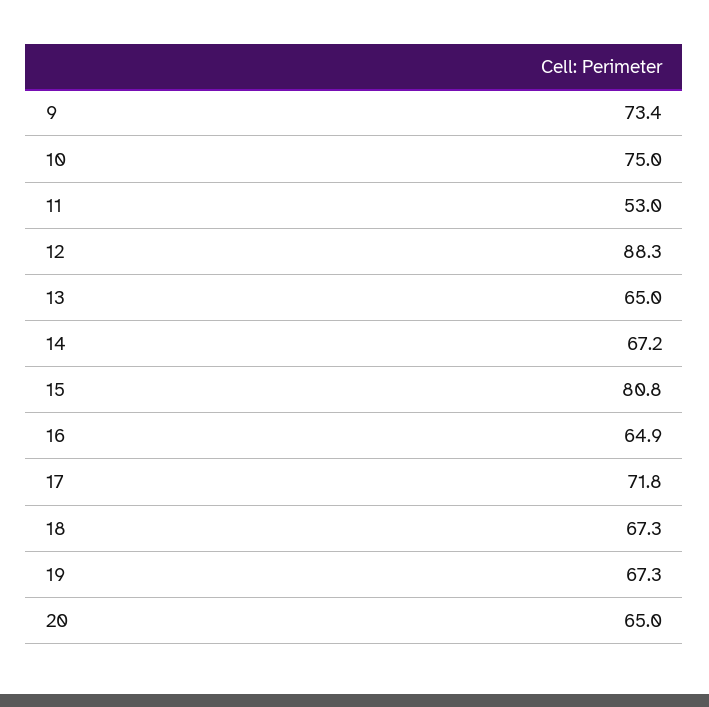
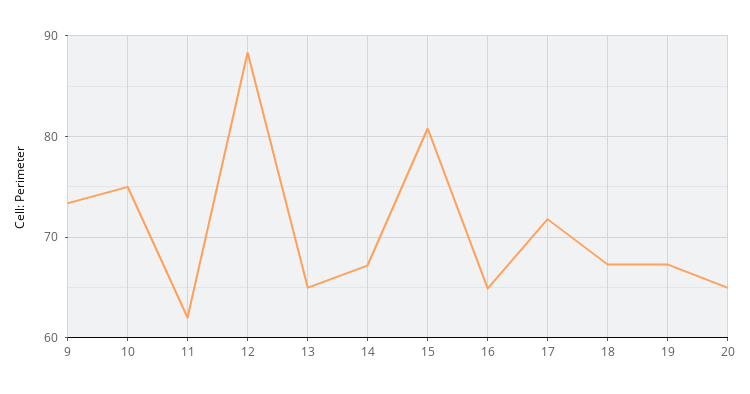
  {
    "9": 73.4,
    "10": 75,
-   "11": 53,
+   "11": 62,
    "12": 88.3,
    "13": 65,
    "14": 67.2,
    "15": 80.8,
    "16": 64.9,
    "17": 71.8,
    "18": 67.3,
    "19": 67.3,
    "20": 65
  }

